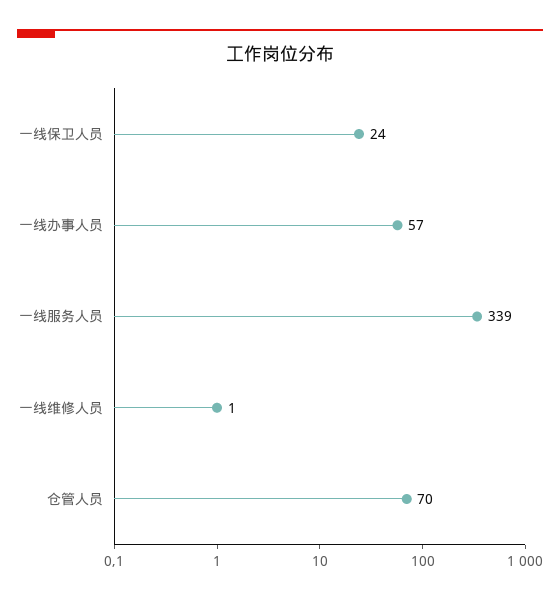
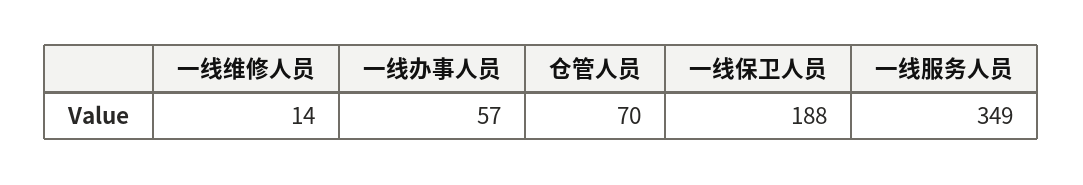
  {
-   "一线保卫人员": 24,
+   "一线保卫人员": 188,
    "一线办事人员": 57,
-   "一线服务人员": 339,
+   "一线服务人员": 349,
-   "一线维修人员": 1,
+   "一线维修人员": 14,
    "仓管人员": 70
  }

